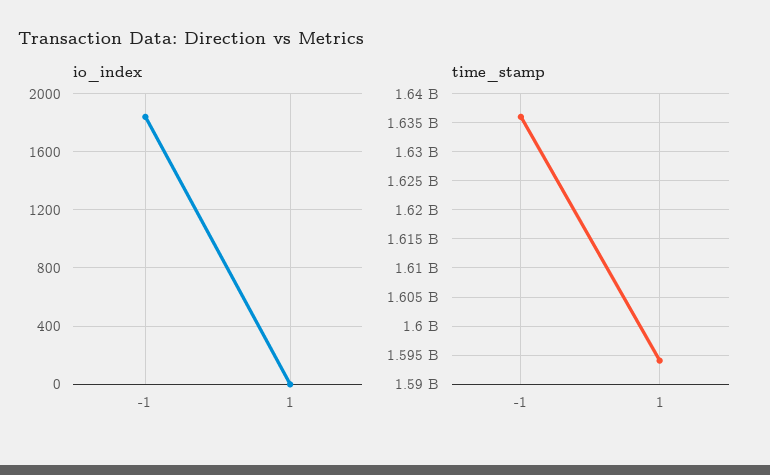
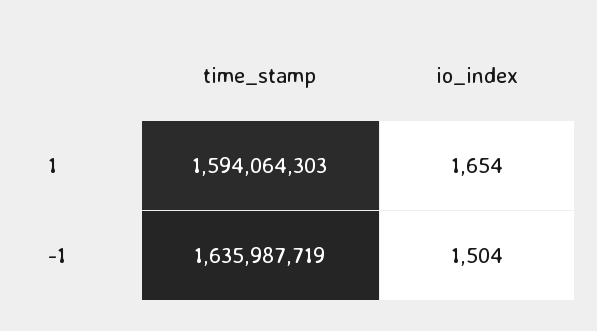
  {
    "io_index": {
-     "-1": 1850,
+     "-1": 1504,
-     "1": 0
+     "1": 1654
    },
    "time_stamp": {
      "-1": 1635987719,
      "1": 1594064303
    }
  }

